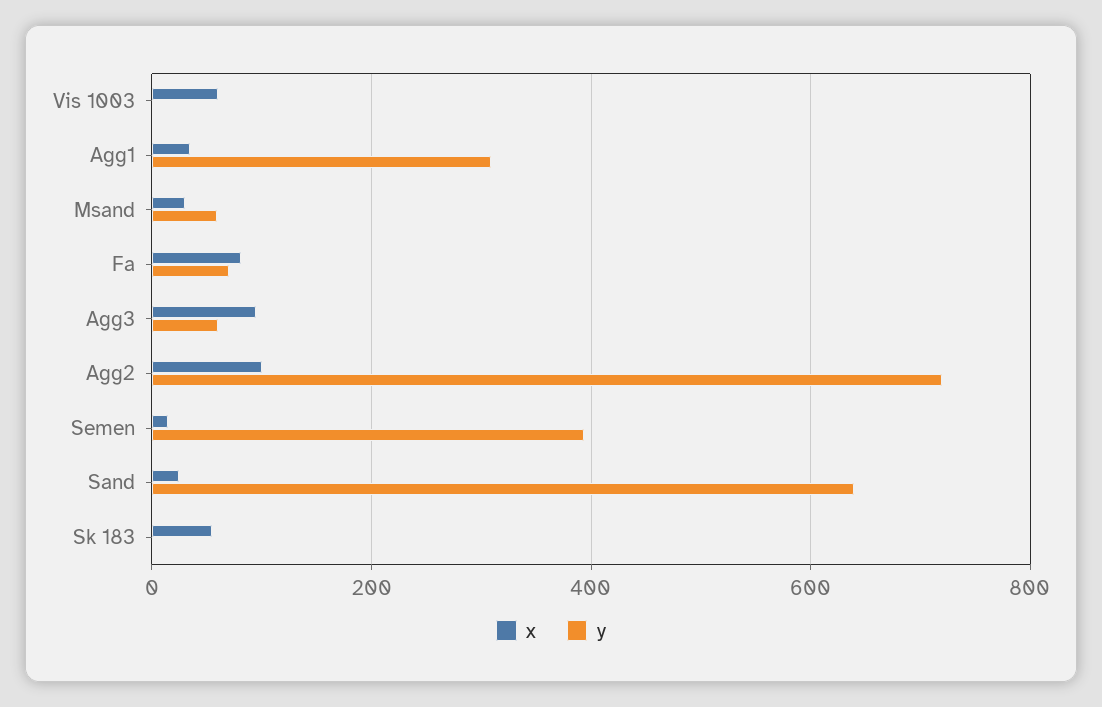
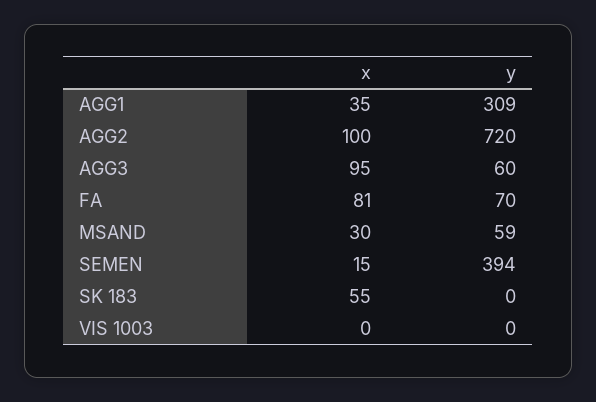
  {
    "x": {
-     "Vis 1003": 60,
+     "Vis 1003": 0,
      "Agg1": 35,
      "Msand": 30,
      "Fa": 81,
      "Agg3": 95,
      "Agg2": 100,
      "Semen": 15,
-     "Sand": 20,
      "Sk 183": 55
    },
    "y": {
      "Vis 1003": 0,
      "Agg1": 309,
      "Msand": 59,
      "Fa": 70,
      "Agg3": 60,
      "Agg2": 720,
      "Semen": 394,
-     "Sand": 640,
      "Sk 183": 0
    }
  }

